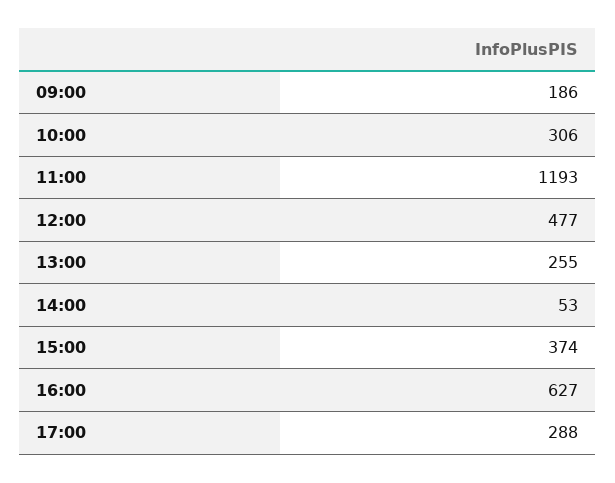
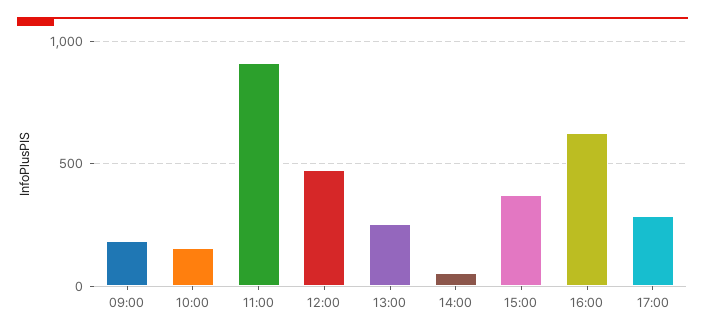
  {
    "09:00": 186,
-   "10:00": 306,
+   "10:00": 150,
-   "11:00": 1193,
+   "11:00": 900,
    "12:00": 477,
    "13:00": 255,
    "14:00": 53,
    "15:00": 374,
    "16:00": 627,
    "17:00": 288
  }

